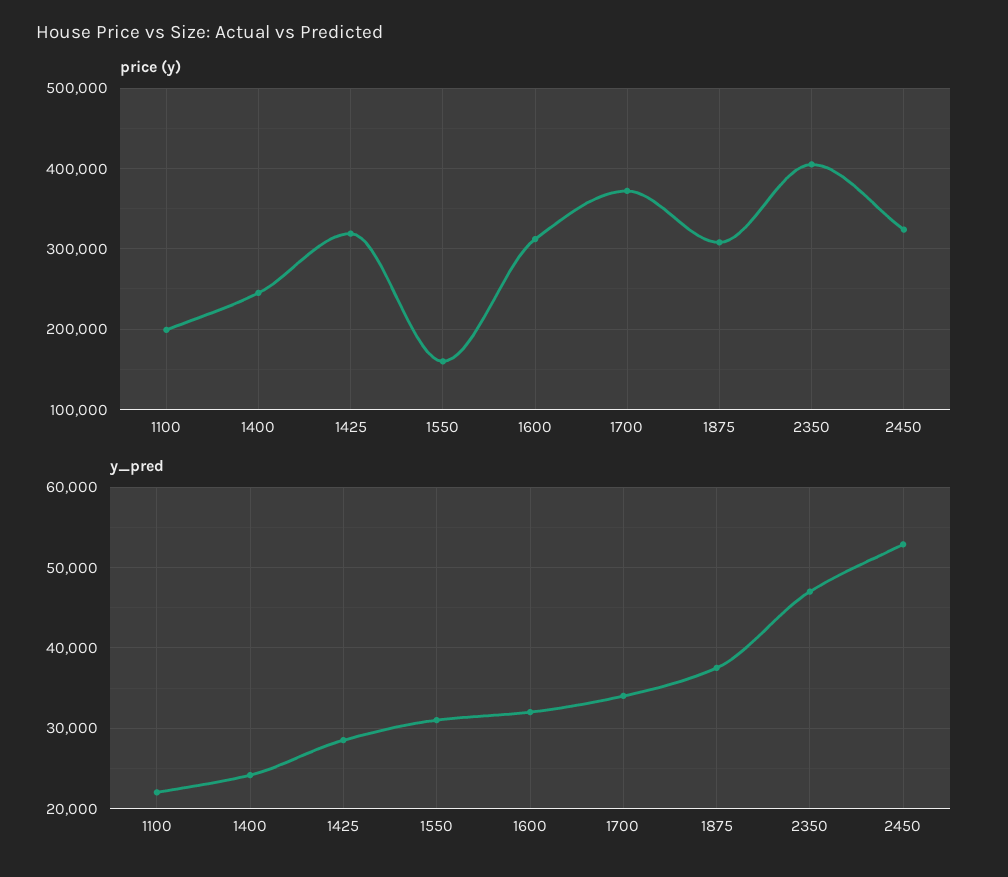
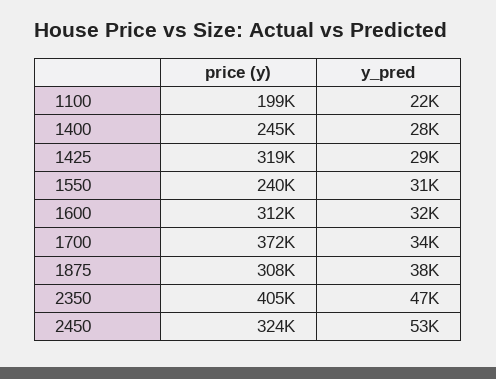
  {
    "price (y)": {
      "1100": 199000,
      "1400": 245000,
      "1425": 319000,
-     "1550": 160000,
+     "1550": 240000,
      "1600": 312000,
      "1700": 372000,
      "1875": 308000,
      "2350": 405000,
      "2450": 324000
    },
    "y_pred": {
      "1100": 22000,
-     "1400": 24000,
+     "1400": 28000,
      "1425": 29000,
      "1550": 31000,
      "1600": 32000,
      "1700": 34000,
      "1875": 38000,
      "2350": 47000,
      "2450": 53000
    }
  }

